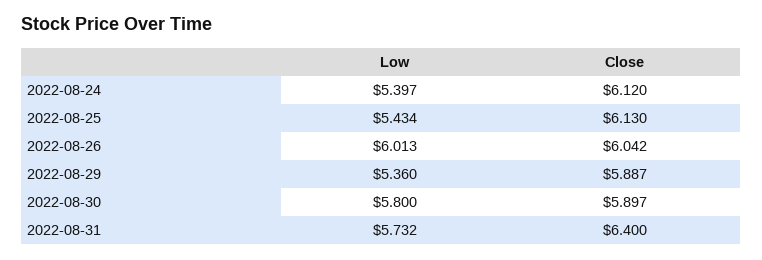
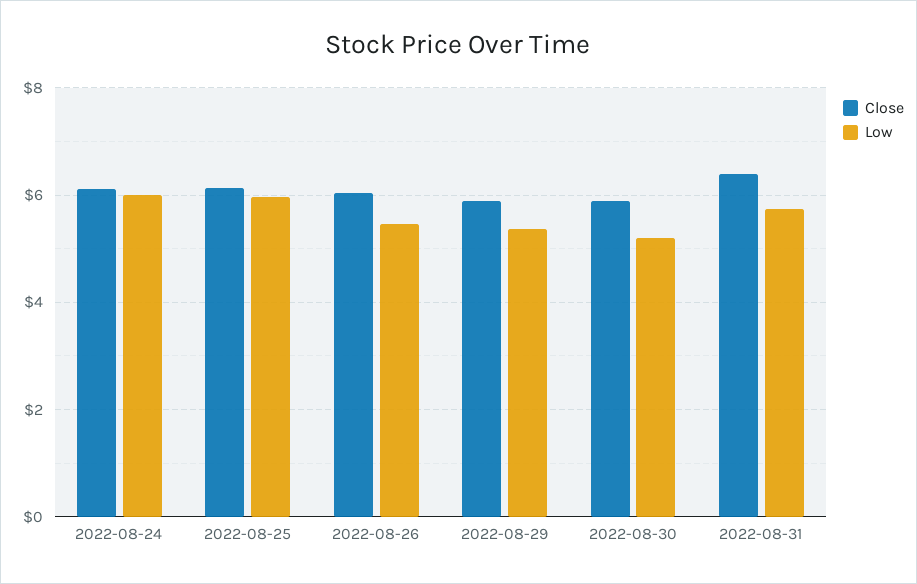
  {
    "Low": {
-     "2022-08-24": 5.397,
+     "2022-08-24": 6,
-     "2022-08-25": 5.434,
+     "2022-08-25": 6,
-     "2022-08-26": 6.013,
+     "2022-08-26": 5.4,
      "2022-08-29": 5.36,
-     "2022-08-30": 5.8,
+     "2022-08-30": 5.2,
      "2022-08-31": 5.732
    },
    "Close": {
      "2022-08-24": 6.12,
      "2022-08-25": 6.13,
      "2022-08-26": 6.042,
      "2022-08-29": 5.887,
      "2022-08-30": 5.897,
      "2022-08-31": 6.4
    }
  }

